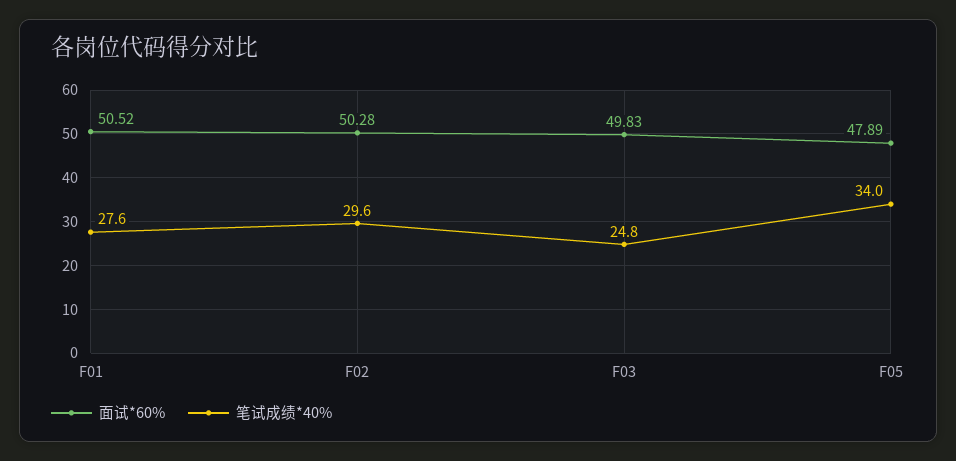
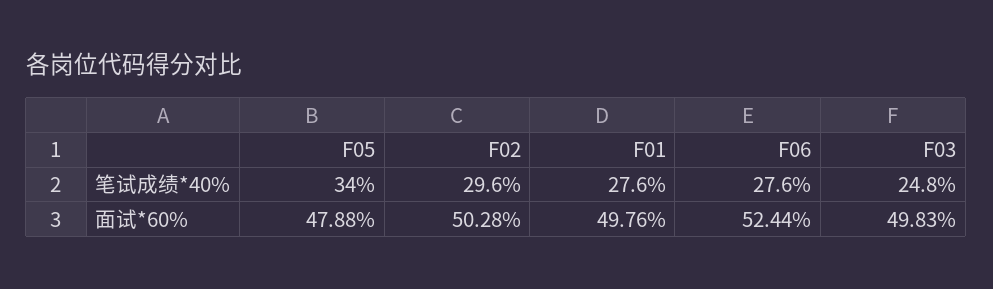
  {
    "面试*60%": {
-     "F01": 50.52,
+     "F01": 49.76,
      "F02": 50.28,
      "F03": 49.83,
-     "F05": 47.89
+     "F05": 47.88,
+     "F06": 52.44
    },
    "笔试成绩*40%": {
      "F01": 27.6,
      "F02": 29.6,
      "F03": 24.8,
-     "F05": 34
+     "F05": 34,
+     "F06": 27.6
    }
  }

